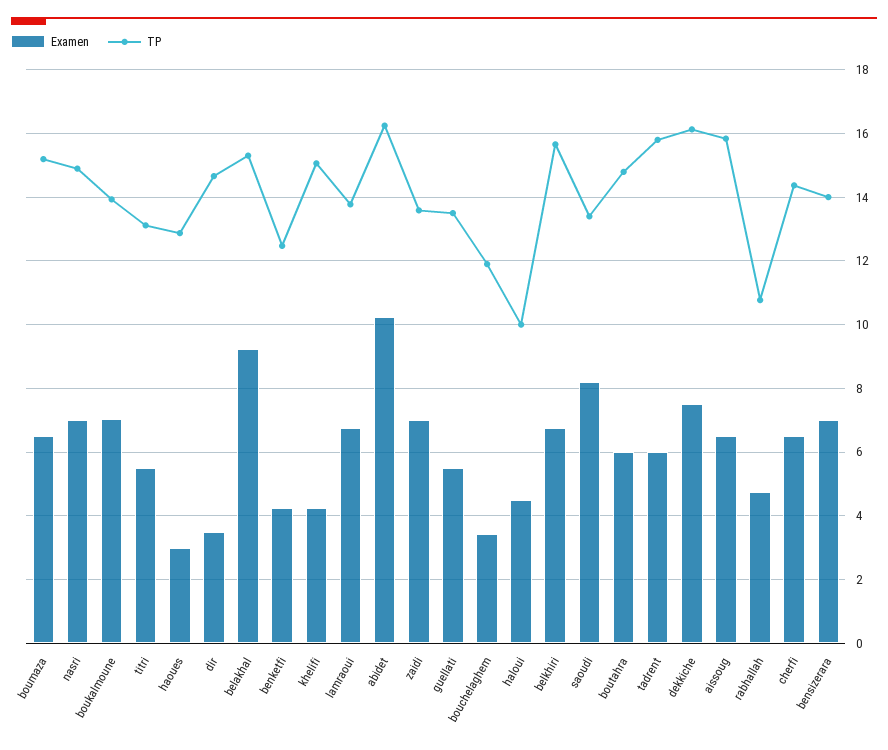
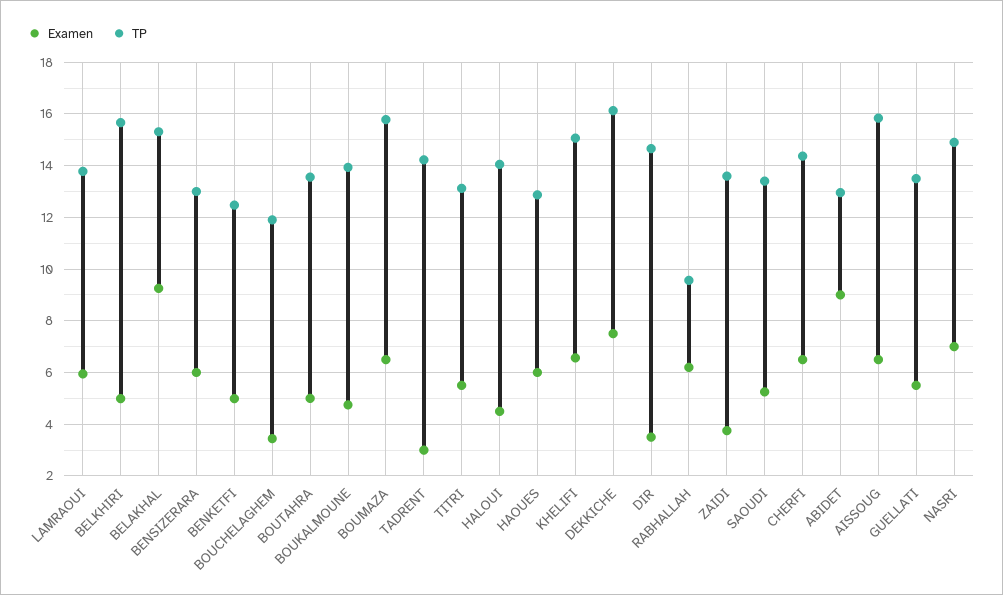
  {
    "Examen": {
      "boumaza": 6.6,
      "nasri": 7,
-     "boukalmoune": 7,
+     "boukalmoune": 4.75,
      "titri": 5.6,
-     "haoues": 3,
+     "haoues": 6,
      "dir": 3.6,
      "belakhal": 9.2,
-     "benketfi": 4.2,
+     "benketfi": 5,
-     "khelifi": 4.2,
+     "khelifi": 6.5,
-     "lamraoui": 6.8,
+     "lamraoui": 6,
-     "abidet": 10.2,
+     "abidet": 9,
-     "zaidi": 7,
+     "zaidi": 3.75,
      "guellati": 5.6,
      "bouchelaghem": 3.4,
      "haloui": 4.6,
-     "belkhiri": 6.8,
+     "belkhiri": 5,
-     "saoudi": 8.2,
+     "saoudi": 5.25,
-     "boutahra": 6,
+     "boutahra": 5,
-     "tadrent": 6,
+     "tadrent": 3,
      "dekkiche": 7.6,
      "aissoug": 6.6,
-     "rabhallah": 4.8,
+     "rabhallah": 6.25,
      "cherfi": 6.6,
-     "bensizerara": 7
+     "bensizerara": 6
    },
    "TP": {
-     "boumaza": 15.2,
+     "boumaza": 15.75,
      "nasri": 15,
      "boukalmoune": 14,
      "titri": 13.2,
      "haoues": 12.8,
      "dir": 14.6,
      "belakhal": 15.4,
      "benketfi": 12.4,
      "khelifi": 15,
      "lamraoui": 13.8,
-     "abidet": 16.2,
+     "abidet": 13,
      "zaidi": 13.6,
      "guellati": 13.6,
      "bouchelaghem": 12,
-     "haloui": 10,
+     "haloui": 14,
      "belkhiri": 15.6,
      "saoudi": 13.4,
-     "boutahra": 14.8,
+     "boutahra": 13.5,
-     "tadrent": 15.8,
+     "tadrent": 14.25,
      "dekkiche": 16.2,
      "aissoug": 15.8,
-     "rabhallah": 10.8,
+     "rabhallah": 9.5,
      "cherfi": 14.4,
-     "bensizerara": 14
+     "bensizerara": 13
    }
  }

